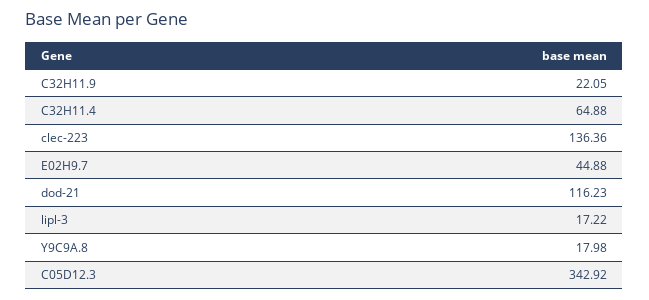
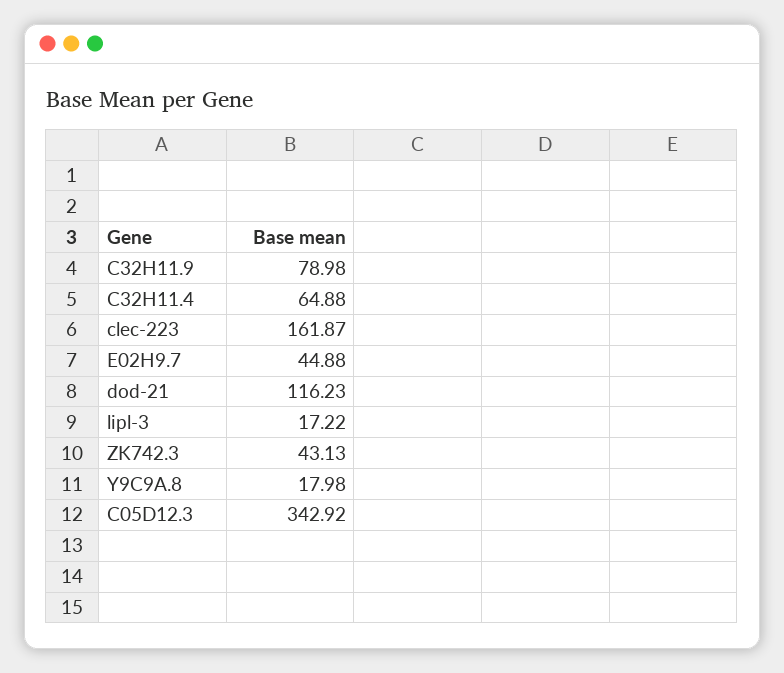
  {
-   "C32H11.9": 22.05,
+   "C32H11.9": 78.98,
    "C32H11.4": 64.88,
-   "clec-223": 136.36,
+   "clec-223": 161.87,
    "E02H9.7": 44.88,
    "dod-21": 116.23,
    "lipl-3": 17.22,
    "Y9C9A.8": 17.98,
-   "C05D12.3": 342.92
+   "C05D12.3": 342.92,
+   "ZK742.3": 43.13
  }

